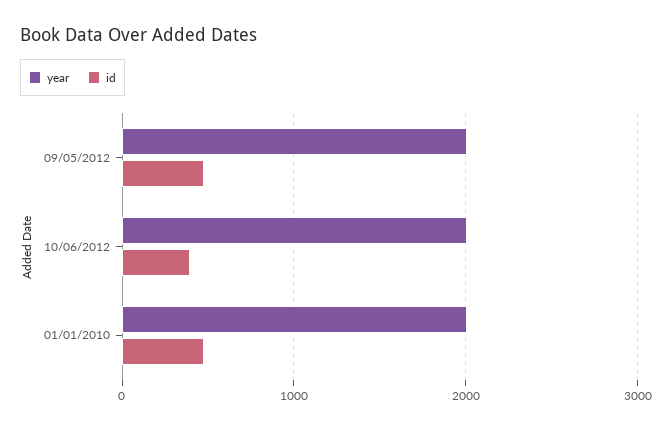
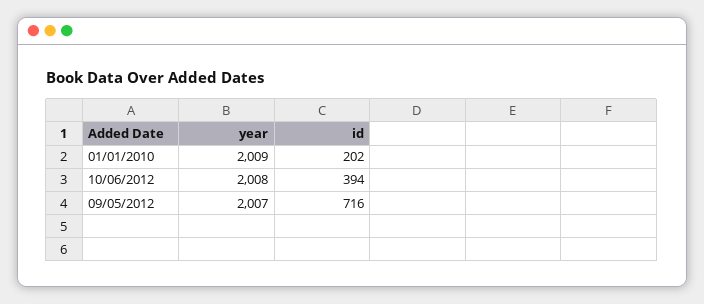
  {
    "year": {
      "09/05/2012": 2007,
      "10/06/2012": 2008,
      "01/01/2010": 2009
    },
    "id": {
-     "09/05/2012": 500,
+     "09/05/2012": 716,
      "10/06/2012": 394,
-     "01/01/2010": 500
+     "01/01/2010": 202
    }
  }

